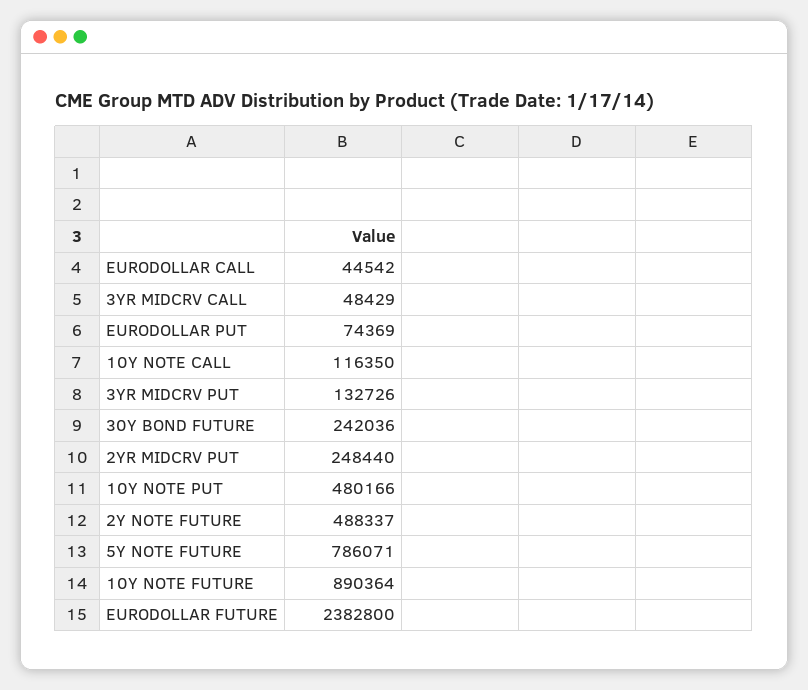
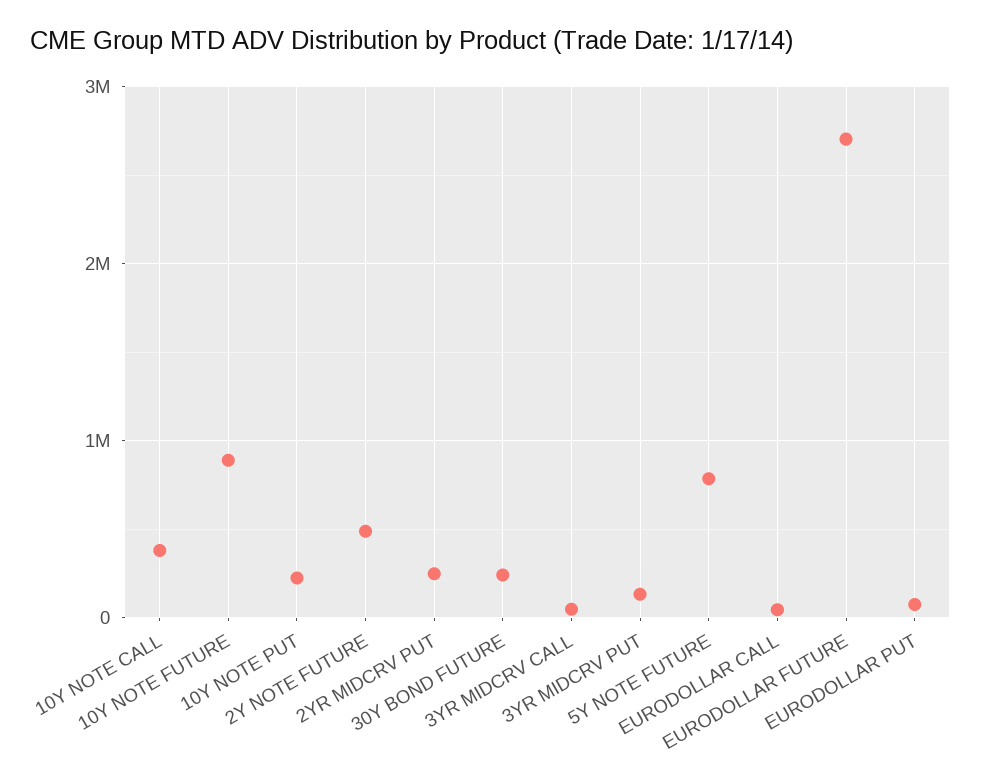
  {
    "EURODOLLAR CALL": 44542,
    "3YR MIDCRV CALL": 48429,
    "EURODOLLAR PUT": 74369,
-   "10Y NOTE CALL": 116350,
+   "10Y NOTE CALL": 400000,
    "3YR MIDCRV PUT": 132726,
    "30Y BOND FUTURE": 242036,
    "2YR MIDCRV PUT": 248440,
-   "10Y NOTE PUT": 480166,
+   "10Y NOTE PUT": 200000,
    "2Y NOTE FUTURE": 488337,
    "5Y NOTE FUTURE": 786071,
    "10Y NOTE FUTURE": 890364,
-   "EURODOLLAR FUTURE": 2382800
+   "EURODOLLAR FUTURE": 2700000
  }

